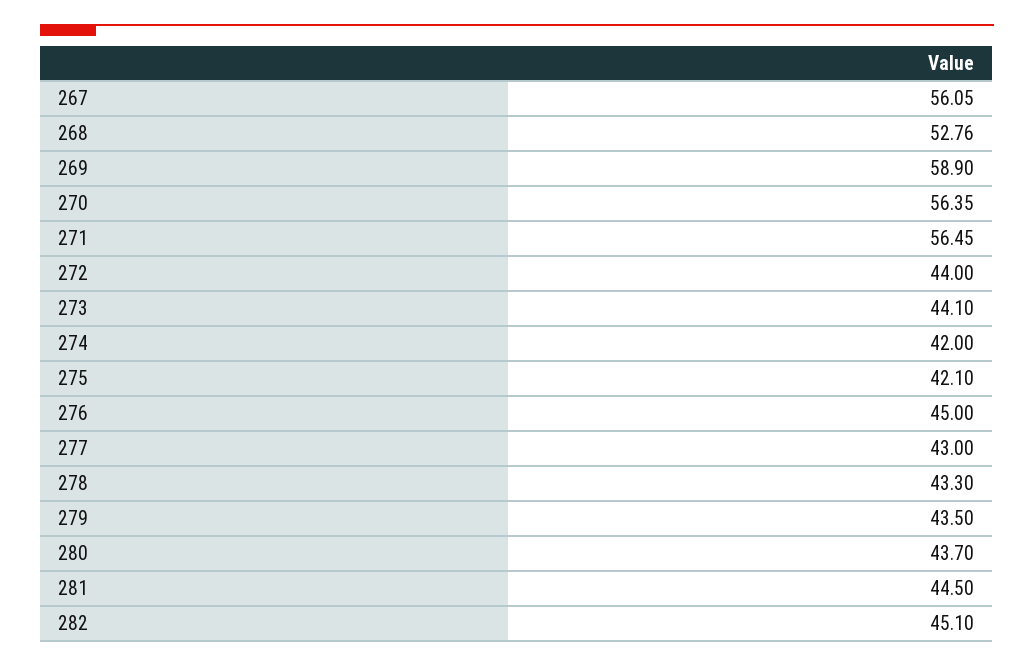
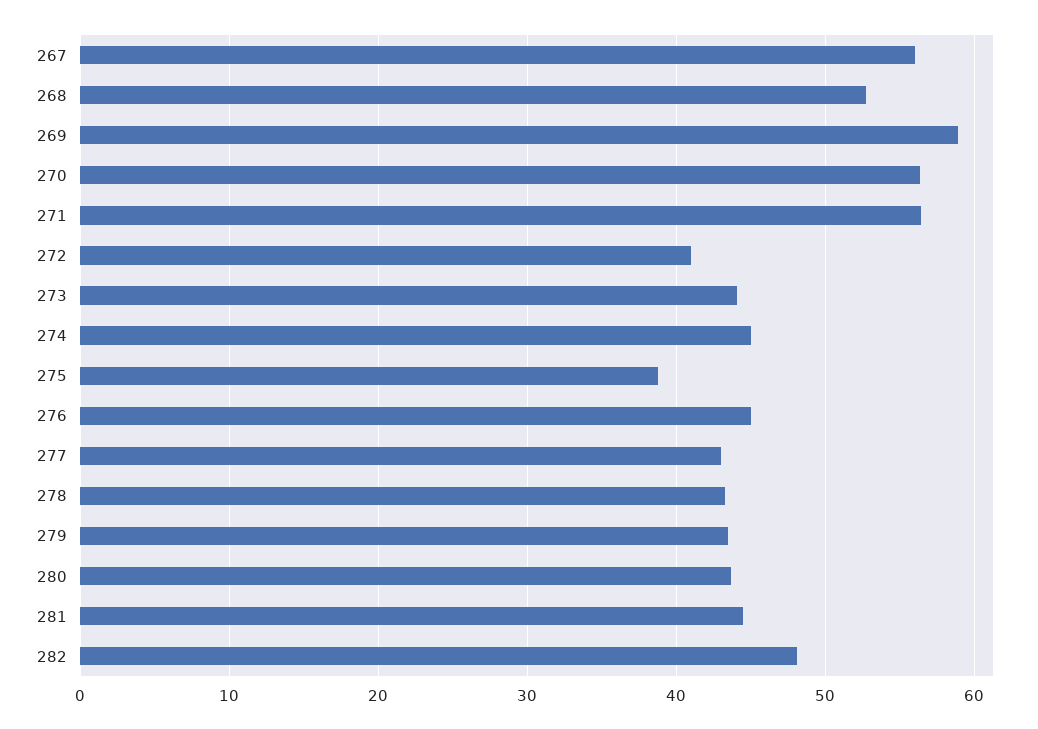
  {
    "267": 56.05,
    "268": 52.76,
    "269": 58.9,
    "270": 56.35,
    "271": 56.45,
-   "272": 44,
+   "272": 41,
    "273": 44.1,
-   "274": 42,
+   "274": 45,
-   "275": 42.1,
+   "275": 39,
    "276": 45,
    "277": 43,
    "278": 43.3,
    "279": 43.5,
    "280": 43.7,
    "281": 44.5,
-   "282": 45.1
+   "282": 48
  }

